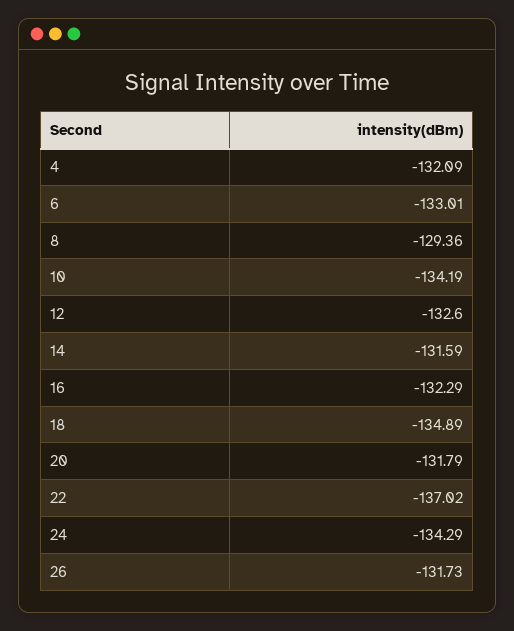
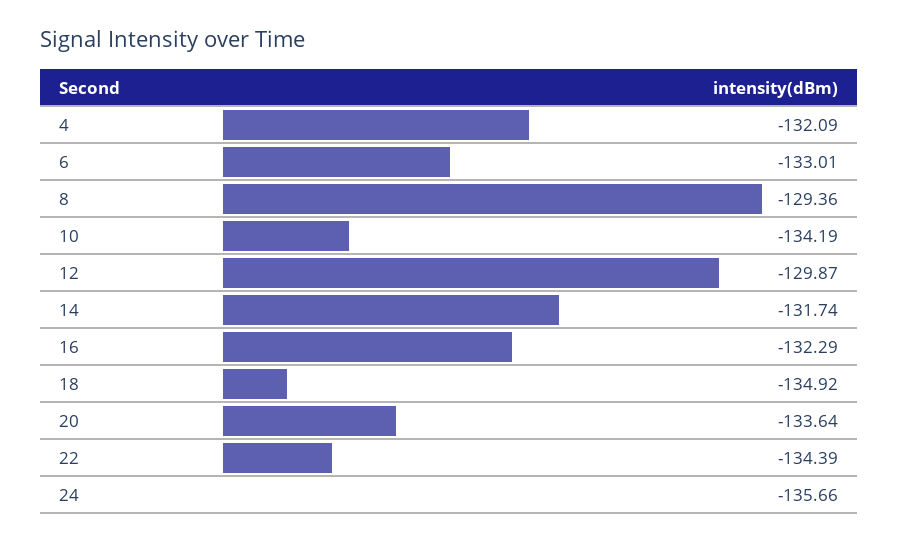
  {
    "4": -132.09,
    "6": -133.01,
    "8": -129.36,
    "10": -134.19,
-   "12": -132.6,
+   "12": -129.87,
-   "14": -131.59,
+   "14": -131.74,
    "16": -132.29,
-   "18": -134.89,
+   "18": -134.92,
-   "20": -131.79,
+   "20": -133.64,
-   "22": -137.02,
+   "22": -134.39,
-   "24": -134.29,
+   "24": -135.66
-   "26": -131.73
  }

